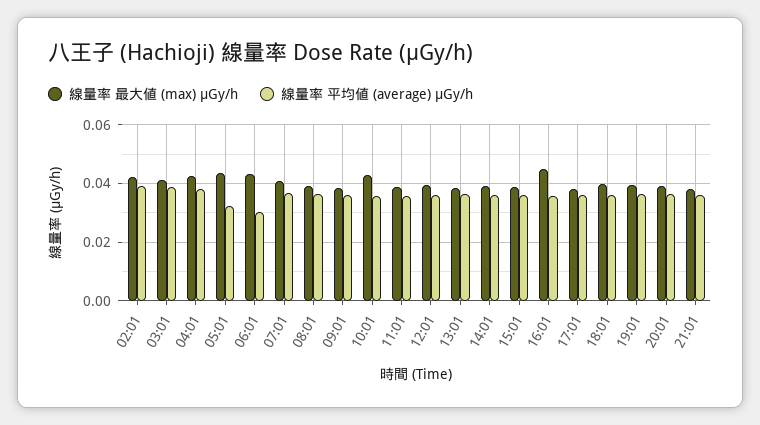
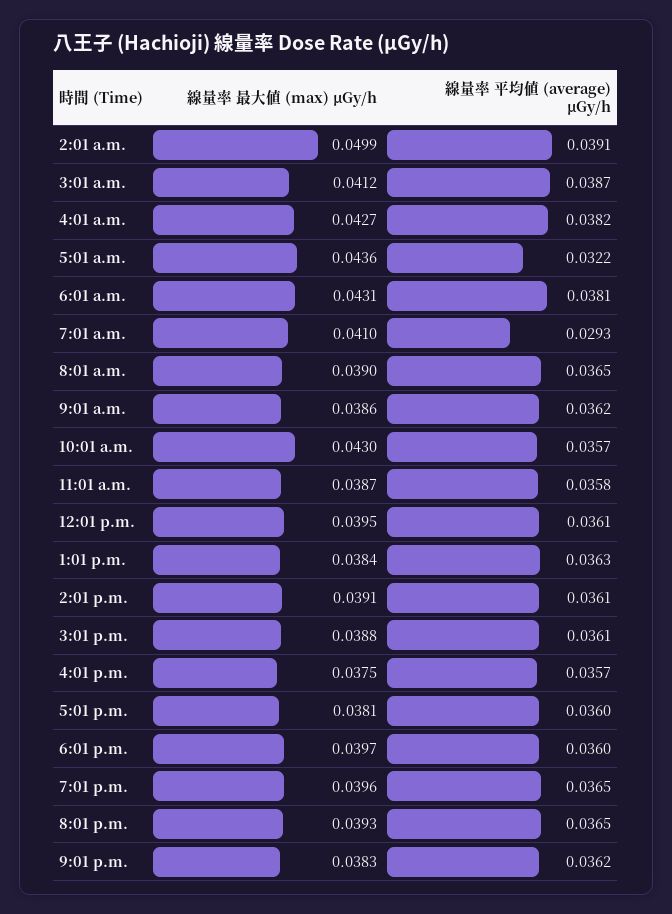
  {
    "線量率 最大値 (max) μGy/h": {
-     "02:01": 0.0425,
+     "02:01": 0.0499,
      "03:01": 0.0412,
      "04:01": 0.0427,
      "05:01": 0.0436,
      "06:01": 0.0431,
      "07:01": 0.041,
      "08:01": 0.039,
      "09:01": 0.0386,
      "10:01": 0.043,
      "11:01": 0.0387,
      "12:01": 0.0395,
      "13:01": 0.0384,
      "14:01": 0.0391,
      "15:01": 0.0388,
-     "16:01": 0.045,
+     "16:01": 0.0375,
      "17:01": 0.0381,
      "18:01": 0.0397,
      "19:01": 0.0396,
      "20:01": 0.0393,
      "21:01": 0.0383
    },
    "線量率 平均値 (average) μGy/h": {
      "02:01": 0.0391,
      "03:01": 0.0387,
      "04:01": 0.0382,
      "05:01": 0.0322,
-     "06:01": 0.03,
+     "06:01": 0.0381,
-     "07:01": 0.0375,
+     "07:01": 0.0293,
      "08:01": 0.0365,
      "09:01": 0.0362,
      "10:01": 0.0357,
      "11:01": 0.0358,
      "12:01": 0.0361,
      "13:01": 0.0363,
      "14:01": 0.0361,
      "15:01": 0.0361,
      "16:01": 0.0357,
      "17:01": 0.036,
      "18:01": 0.036,
      "19:01": 0.0365,
      "20:01": 0.0365,
      "21:01": 0.0362
    }
  }

